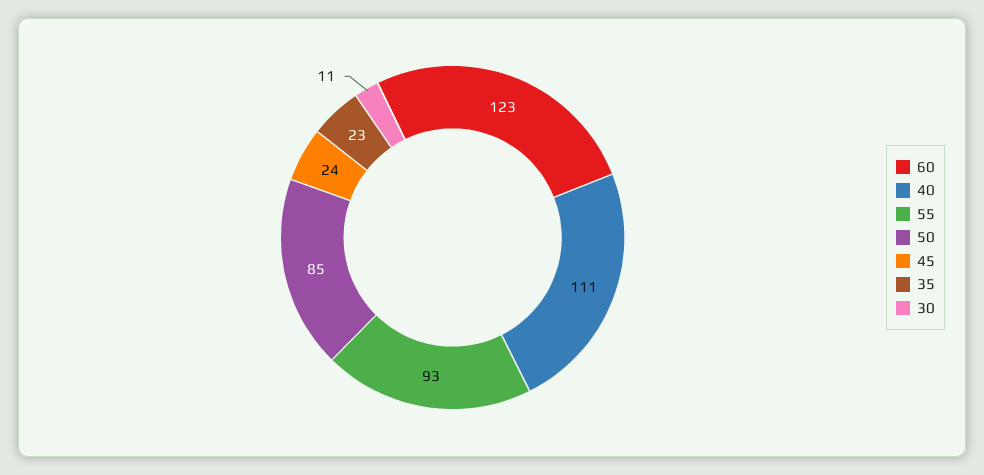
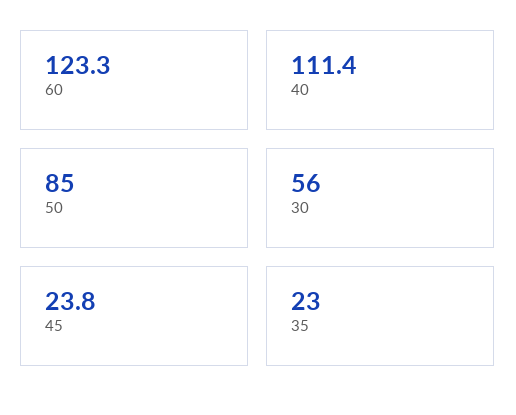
  {
    "60": 123.3,
    "40": 111.4,
-   "55": 93,
    "50": 85,
    "45": 23.8,
    "35": 23,
-   "30": 11
+   "30": 56
  }

